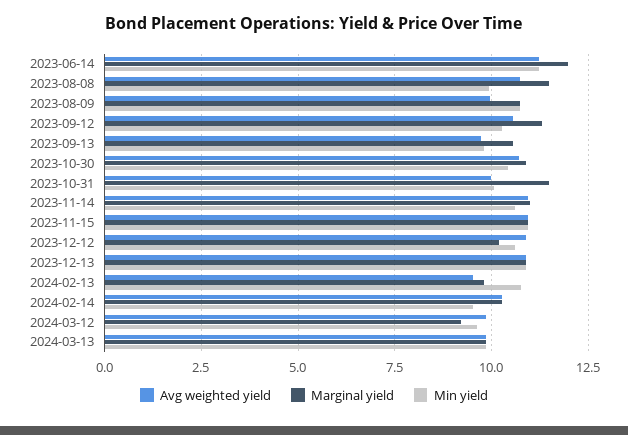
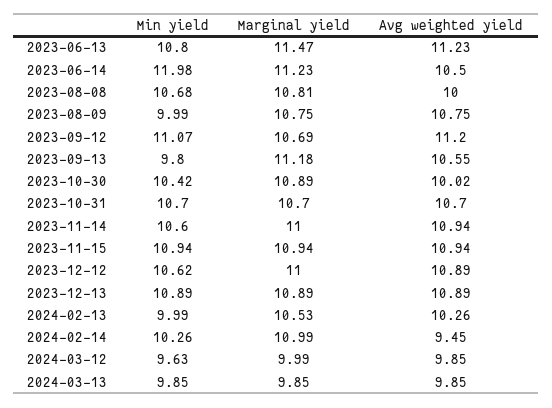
  {
    "Avg weighted yield": {
-     "2023-06-14": 11.25,
+     "2023-06-14": 10.5,
-     "2023-08-08": 10.75,
+     "2023-08-08": 10,
-     "2023-08-09": 10,
+     "2023-08-09": 10.75,
-     "2023-09-12": 10.5,
+     "2023-09-12": 11.2,
-     "2023-09-13": 9.75,
+     "2023-09-13": 10.55,
-     "2023-10-30": 10.75,
+     "2023-10-30": 10.02,
-     "2023-10-31": 10,
+     "2023-10-31": 10.7,
      "2023-11-14": 10.94,
      "2023-11-15": 10.94,
      "2023-12-12": 10.89,
      "2023-12-13": 10.89,
-     "2024-02-13": 9.5,
+     "2024-02-13": 10.26,
-     "2024-02-14": 10.25,
+     "2024-02-14": 9.45,
      "2024-03-12": 9.85,
-     "2024-03-13": 9.85
+     "2024-03-13": 9.85,
+     "2023-06-13": 11.23
    },
    "Marginal yield": {
-     "2023-06-14": 12,
+     "2023-06-14": 11.23,
-     "2023-08-08": 11.5,
+     "2023-08-08": 10.81,
      "2023-08-09": 10.75,
-     "2023-09-12": 11.25,
+     "2023-09-12": 10.69,
-     "2023-09-13": 10.5,
+     "2023-09-13": 11.18,
      "2023-10-30": 10.89,
-     "2023-10-31": 11.5,
+     "2023-10-31": 10.7,
      "2023-11-14": 11,
      "2023-11-15": 10.94,
-     "2023-12-12": 10.25,
+     "2023-12-12": 11,
      "2023-12-13": 10.89,
-     "2024-02-13": 9.75,
+     "2024-02-13": 10.53,
-     "2024-02-14": 10.25,
+     "2024-02-14": 10.99,
-     "2024-03-12": 9.25,
+     "2024-03-12": 9.99,
-     "2024-03-13": 9.85
+     "2024-03-13": 9.85,
+     "2023-06-13": 11.47
    },
    "Min yield": {
-     "2023-06-14": 11.25,
+     "2023-06-14": 11.98,
-     "2023-08-08": 10,
+     "2023-08-08": 10.68,
-     "2023-08-09": 10.75,
+     "2023-08-09": 9.99,
-     "2023-09-12": 10.25,
+     "2023-09-12": 11.07,
      "2023-09-13": 9.8,
      "2023-10-30": 10.42,
-     "2023-10-31": 10,
+     "2023-10-31": 10.7,
      "2023-11-14": 10.6,
      "2023-11-15": 10.94,
      "2023-12-12": 10.62,
      "2023-12-13": 10.89,
-     "2024-02-13": 10.75,
+     "2024-02-13": 9.99,
-     "2024-02-14": 9.5,
+     "2024-02-14": 10.26,
      "2024-03-12": 9.63,
-     "2024-03-13": 9.85
+     "2024-03-13": 9.85,
+     "2023-06-13": 10.8
    }
  }

